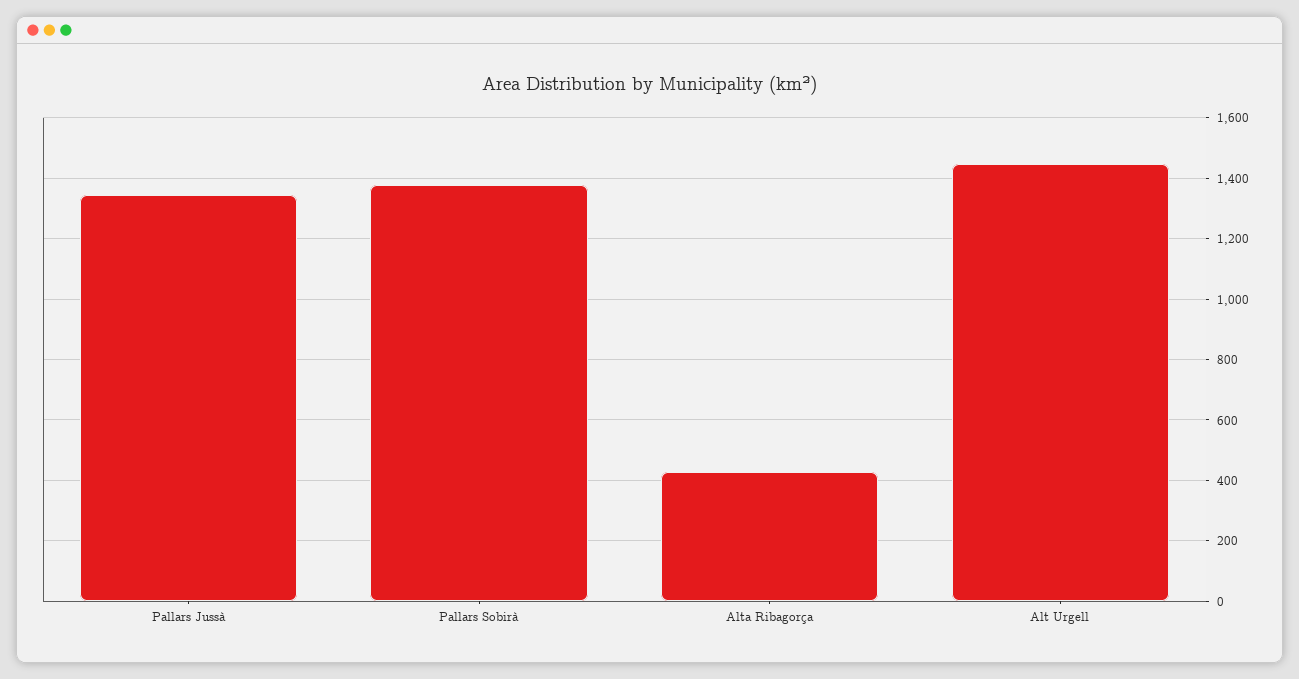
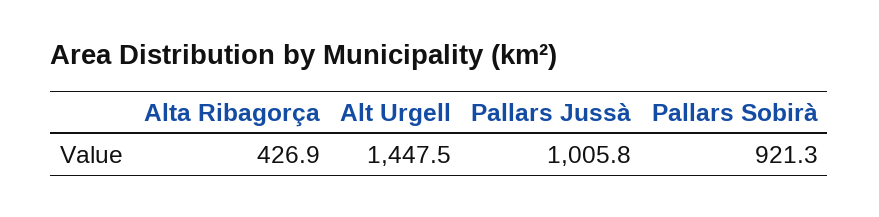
  {
-   "Pallars Jussà": 1340,
+   "Pallars Jussà": 1005.8,
-   "Pallars Sobirà": 1380,
+   "Pallars Sobirà": 921.3,
    "Alta Ribagorça": 426.9,
    "Alt Urgell": 1447.5
  }

